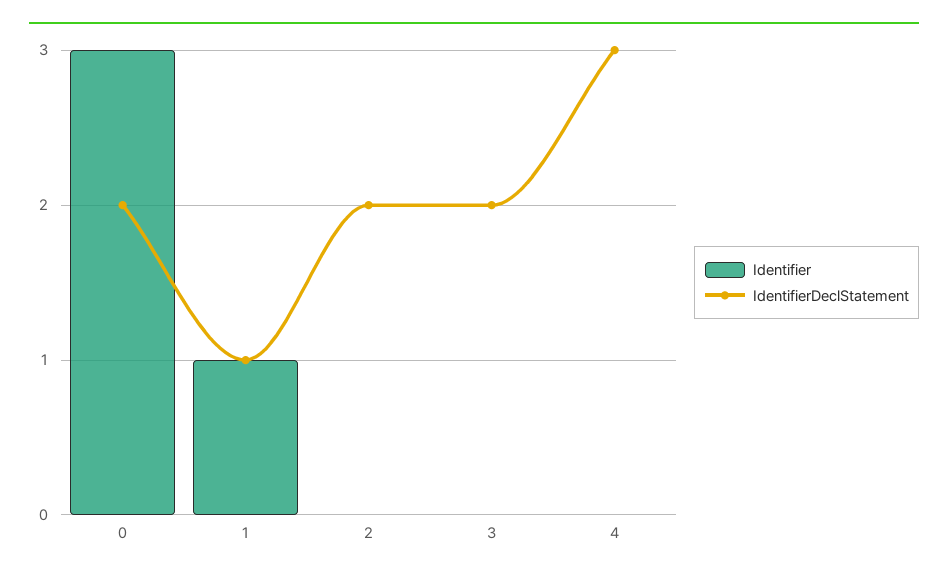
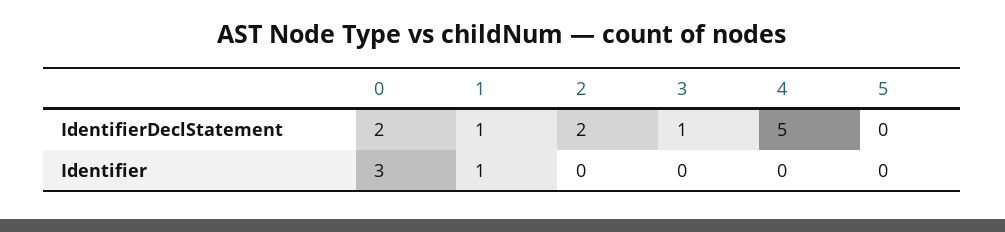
  {
    "Identifier": {
      "0": 3,
      "1": 1,
      "2": 0,
      "3": 0,
-     "4": 0
+     "4": 0,
+     "5": 0
    },
    "IdentifierDeclStatement": {
      "0": 2,
      "1": 1,
      "2": 2,
-     "3": 2,
+     "3": 1,
-     "4": 3
+     "4": 5,
+     "5": 0
    }
  }

